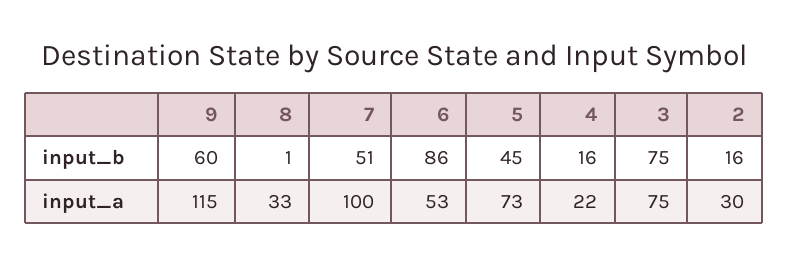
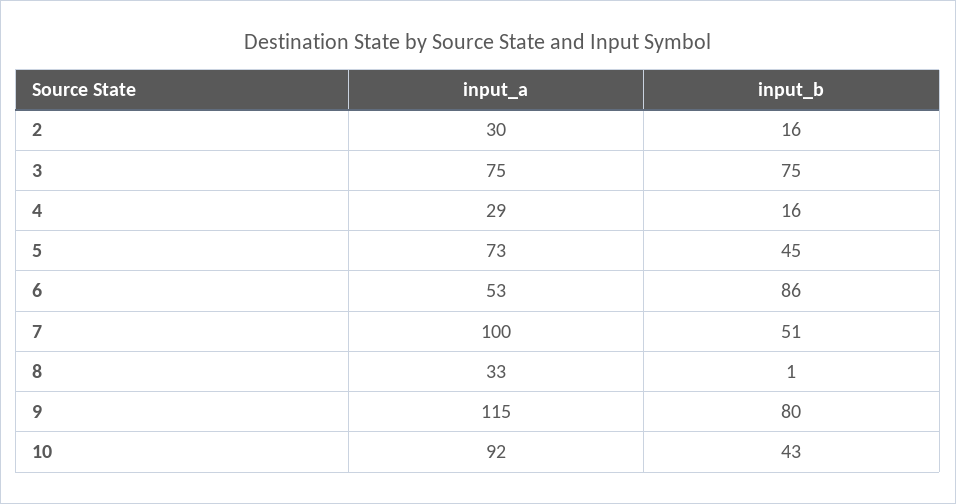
  {
    "9": {
-     "input_b": 60,
+     "input_b": 80,
      "input_a": 115
    },
    "8": {
      "input_b": 1,
      "input_a": 33
    },
    "7": {
      "input_b": 51,
      "input_a": 100
    },
    "6": {
      "input_b": 86,
      "input_a": 53
    },
    "5": {
      "input_b": 45,
      "input_a": 73
    },
    "4": {
      "input_b": 16,
-     "input_a": 22
+     "input_a": 29
    },
    "3": {
      "input_b": 75,
      "input_a": 75
    },
    "2": {
      "input_b": 16,
      "input_a": 30
-   }
+   },
+   "10": {
+     "input_a": 92,
+     "input_b": 43
+   }
  }

